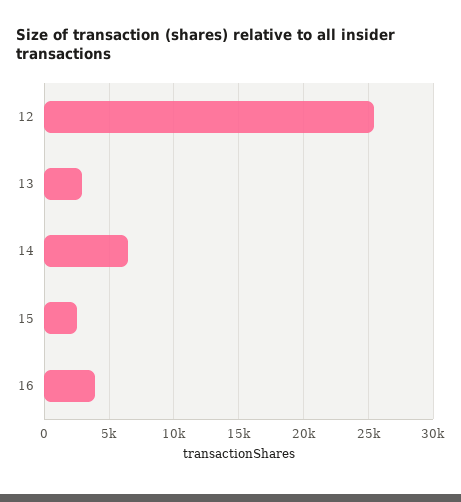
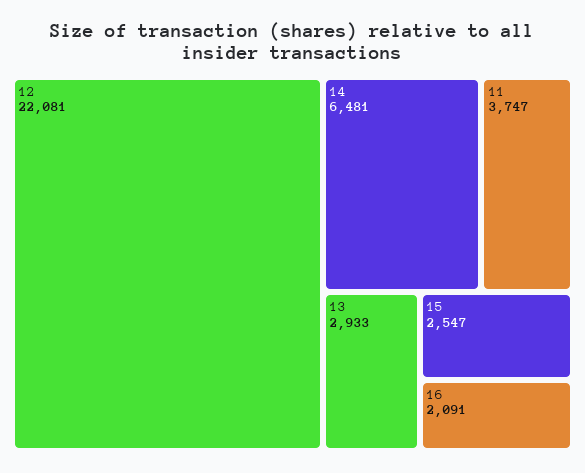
  {
-   "12": 25500,
+   "12": 22081,
    "13": 2933,
    "14": 6481,
    "15": 2547,
-   "16": 4000
+   "16": 2091,
+   "11": 3747
  }

